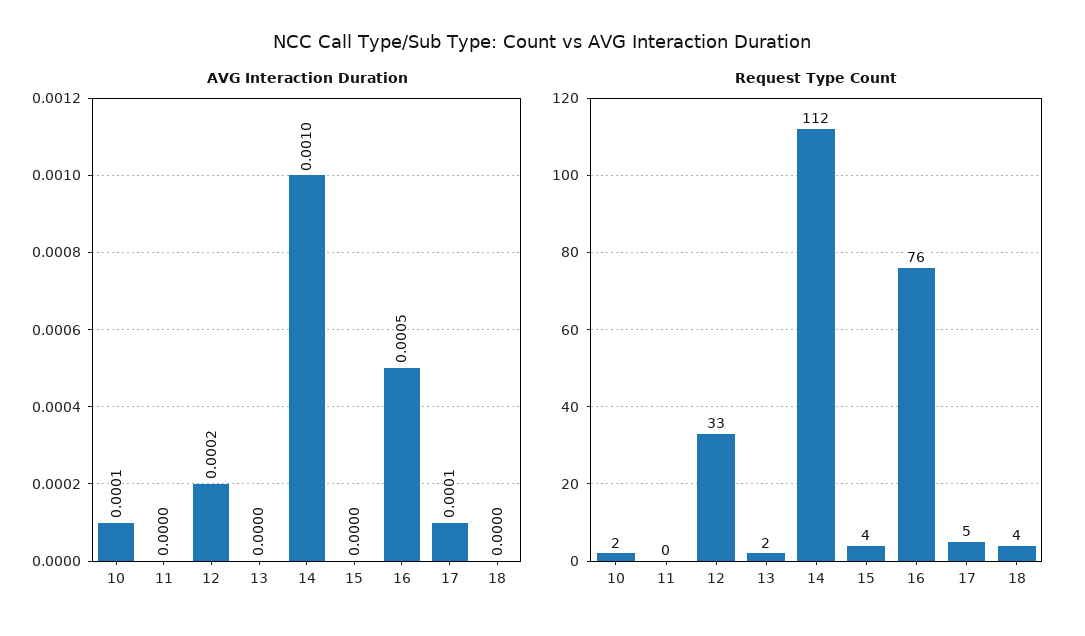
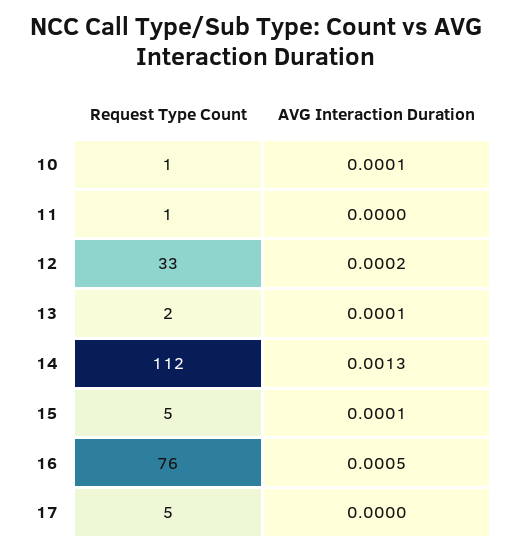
  {
    "AVG Interaction Duration": {
      "10": 0.0001,
      "11": 0,
      "12": 0.0002,
-     "13": 0,
+     "13": 0.0001,
-     "14": 0.001,
+     "14": 0.0013,
-     "15": 0,
+     "15": 0.0001,
      "16": 0.0005,
-     "17": 0.0001,
+     "17": 0
-     "18": 0
    },
    "Request Type Count": {
-     "10": 2,
+     "10": 1,
-     "11": 0,
+     "11": 1,
      "12": 33,
      "13": 2,
      "14": 112,
-     "15": 4,
+     "15": 5,
      "16": 76,
-     "17": 5,
+     "17": 5
-     "18": 4
    }
  }

